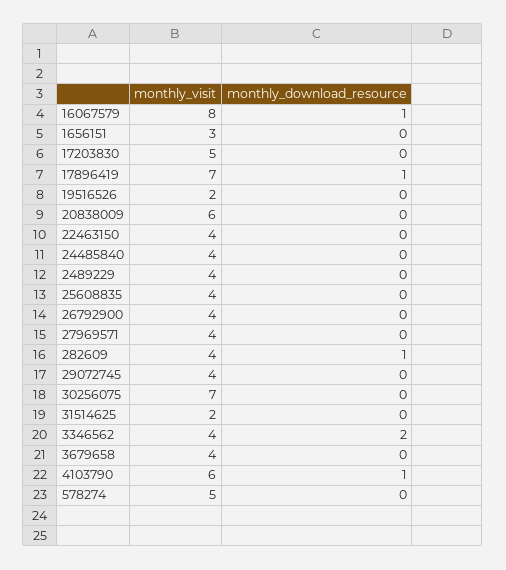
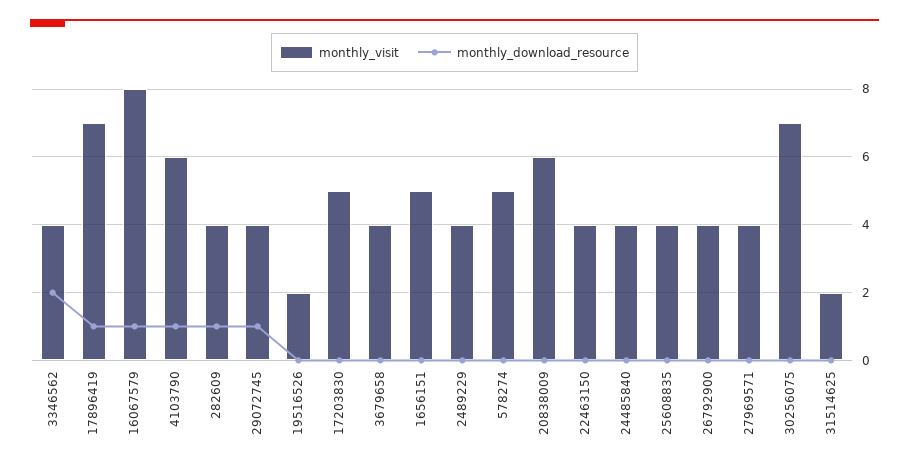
  {
    "monthly_visit": {
      "16067579": 8,
-     "1656151": 3,
+     "1656151": 5,
      "17203830": 5,
      "17896419": 7,
      "19516526": 2,
      "20838009": 6,
      "22463150": 4,
      "24485840": 4,
      "2489229": 4,
      "25608835": 4,
      "26792900": 4,
      "27969571": 4,
      "282609": 4,
      "29072745": 4,
      "30256075": 7,
      "31514625": 2,
      "3346562": 4,
      "3679658": 4,
      "4103790": 6,
      "578274": 5
    },
    "monthly_download_resource": {
      "16067579": 1,
      "1656151": 0,
      "17203830": 0,
      "17896419": 1,
      "19516526": 0,
      "20838009": 0,
      "22463150": 0,
      "24485840": 0,
      "2489229": 0,
      "25608835": 0,
      "26792900": 0,
      "27969571": 0,
      "282609": 1,
-     "29072745": 0,
+     "29072745": 1,
      "30256075": 0,
      "31514625": 0,
      "3346562": 2,
      "3679658": 0,
      "4103790": 1,
      "578274": 0
    }
  }

